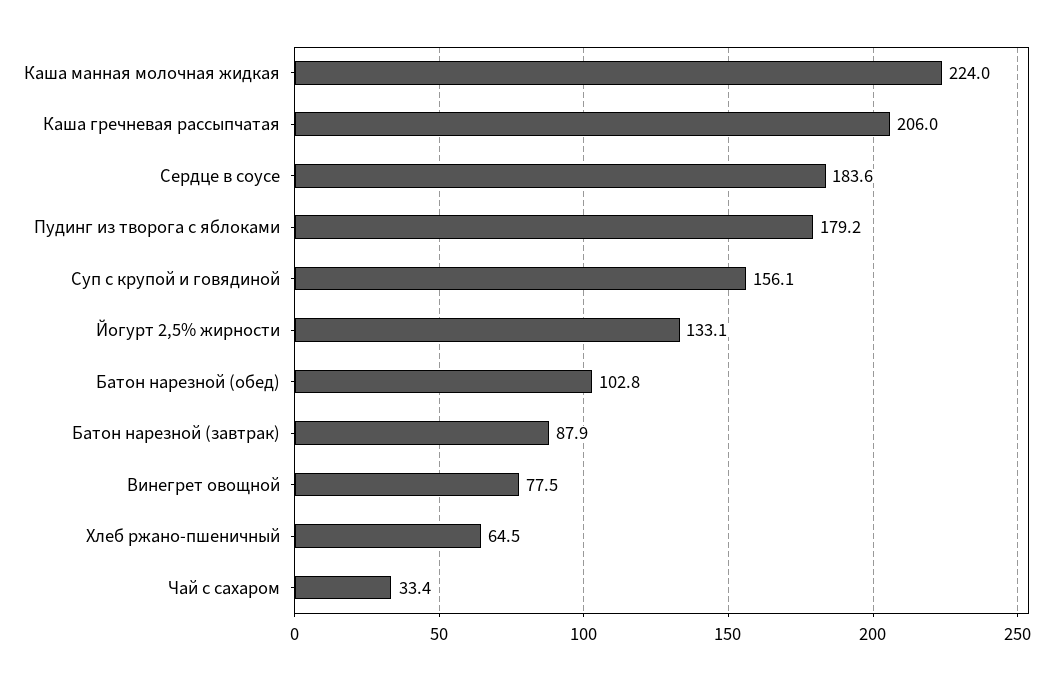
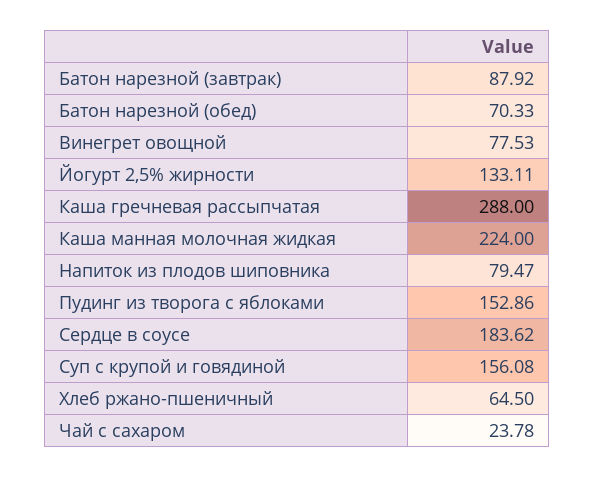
  {
    "Каша манная молочная жидкая": 224,
-   "Каша гречневая рассыпчатая": 206,
+   "Каша гречневая рассыпчатая": 288,
    "Сердце в соусе": 183.62,
-   "Пудинг из творога с яблоками": 179.2,
+   "Пудинг из творога с яблоками": 152.86,
    "Суп с крупой и говядиной": 156.08,
    "Йогурт 2,5% жирности": 133.11,
-   "Батон нарезной (обед)": 102.8,
+   "Батон нарезной (обед)": 70.33,
    "Батон нарезной (завтрак)": 87.92,
    "Винегрет овощной": 77.53,
    "Хлеб ржано-пшеничный": 64.5,
-   "Чай с сахаром": 33.4
+   "Чай с сахаром": 23.78,
+   "Напиток из плодов шиповника": 79.47
  }

